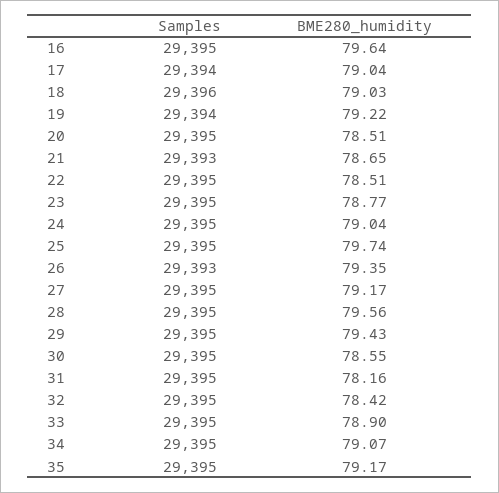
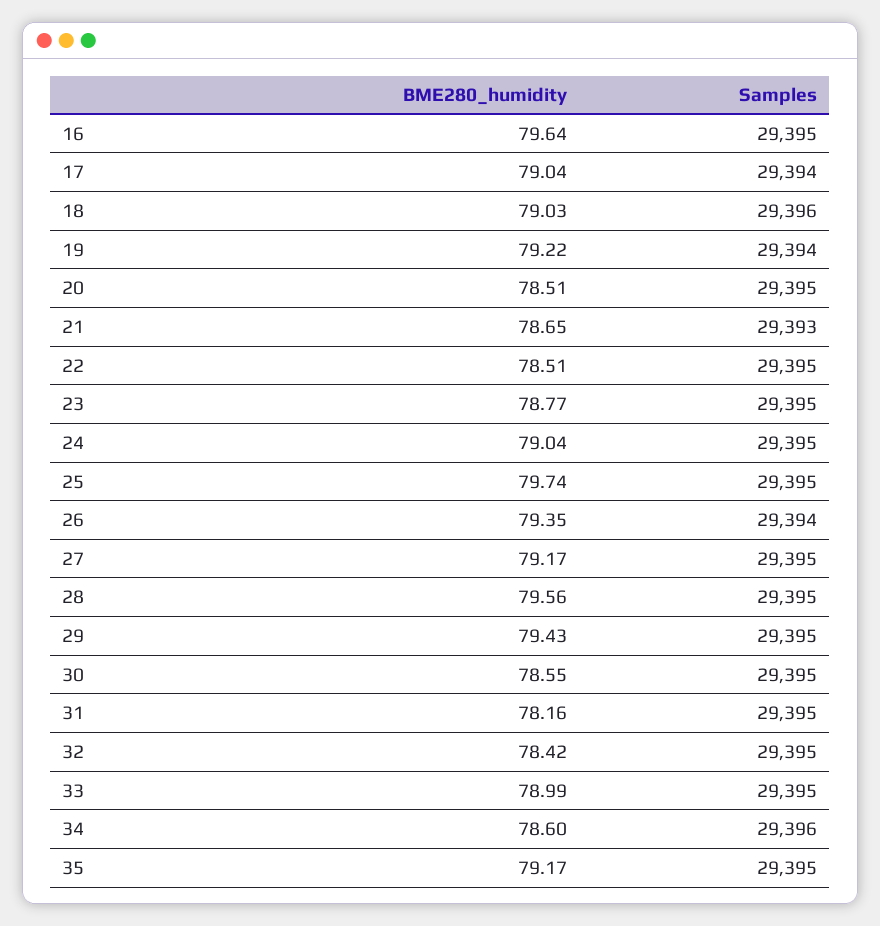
  {
    "Samples": {
      "16": 29395,
      "17": 29394,
      "18": 29396,
      "19": 29394,
      "20": 29395,
      "21": 29393,
      "22": 29395,
      "23": 29395,
      "24": 29395,
      "25": 29395,
-     "26": 29393,
+     "26": 29394,
      "27": 29395,
      "28": 29395,
      "29": 29395,
      "30": 29395,
      "31": 29395,
      "32": 29395,
      "33": 29395,
-     "34": 29395,
+     "34": 29396,
      "35": 29395
    },
    "BME280_humidity": {
      "16": 79.64,
      "17": 79.04,
      "18": 79.03,
      "19": 79.22,
      "20": 78.51,
      "21": 78.65,
      "22": 78.51,
      "23": 78.77,
      "24": 79.04,
      "25": 79.74,
      "26": 79.35,
      "27": 79.17,
      "28": 79.56,
      "29": 79.43,
      "30": 78.55,
      "31": 78.16,
      "32": 78.42,
-     "33": 78.9,
+     "33": 78.99,
-     "34": 79.07,
+     "34": 78.6,
      "35": 79.17
    }
  }

